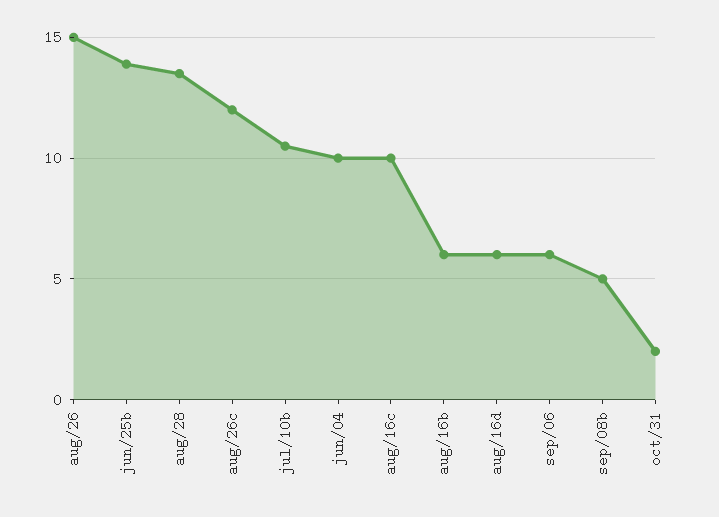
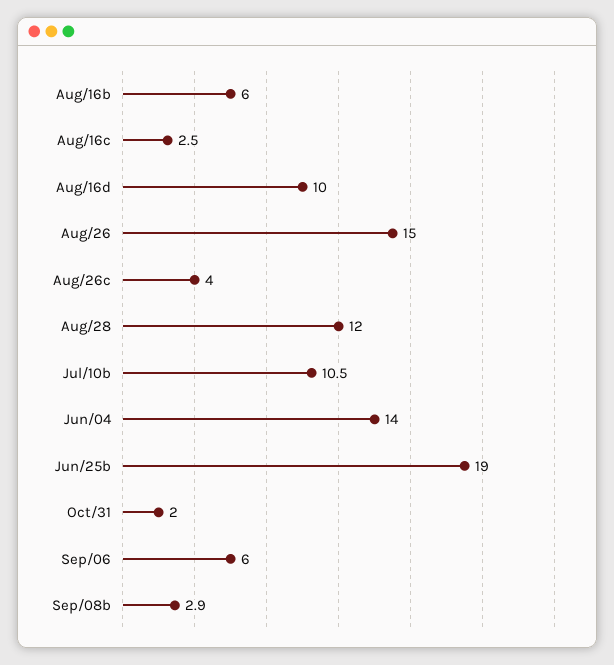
  {
    "aug/26": 15,
-   "jun/25b": 14,
+   "jun/25b": 19,
-   "aug/28": 13.5,
+   "aug/28": 12,
-   "aug/26c": 12,
+   "aug/26c": 4,
    "jul/10b": 10.5,
-   "jun/04": 10,
+   "jun/04": 14,
-   "aug/16c": 10,
+   "aug/16c": 2.5,
    "aug/16b": 6,
-   "aug/16d": 6,
+   "aug/16d": 10,
    "sep/06": 6,
-   "sep/08b": 5,
+   "sep/08b": 2.9,
    "oct/31": 2
  }

